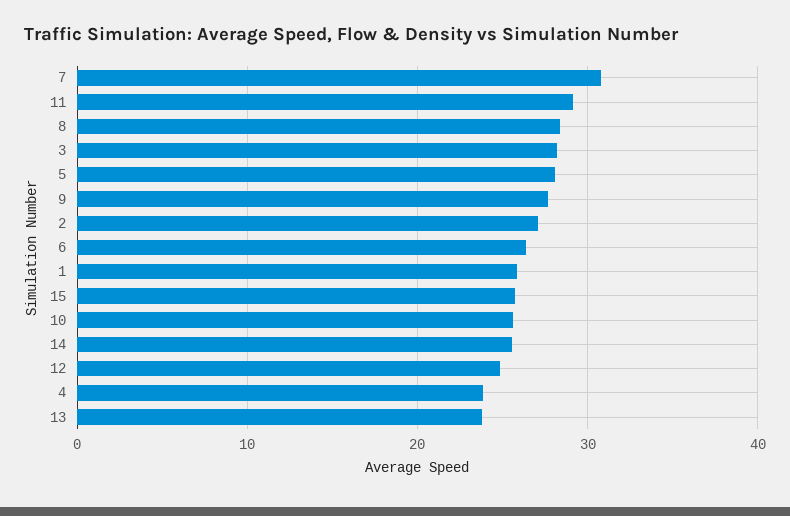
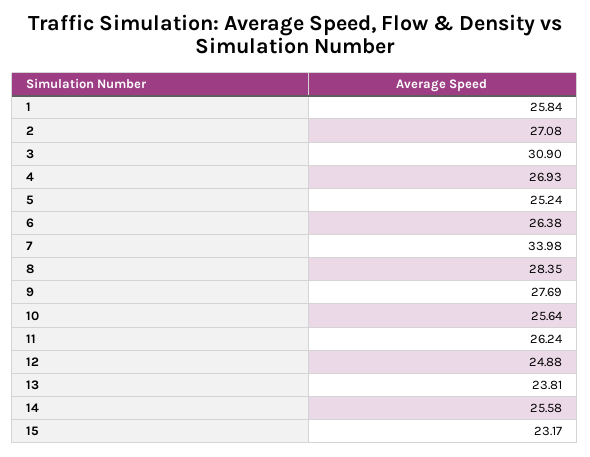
  {
-   "7": 31,
+   "7": 33.98,
-   "11": 29,
+   "11": 26.24,
    "8": 28.35,
-   "3": 28,
+   "3": 30.9,
-   "5": 28,
+   "5": 25.24,
    "9": 27.69,
    "2": 27.08,
    "6": 26.38,
    "1": 25.84,
-   "15": 26,
+   "15": 23.17,
    "10": 25.64,
    "14": 25.58,
    "12": 24.88,
-   "4": 24,
+   "4": 26.93,
    "13": 23.81
  }

